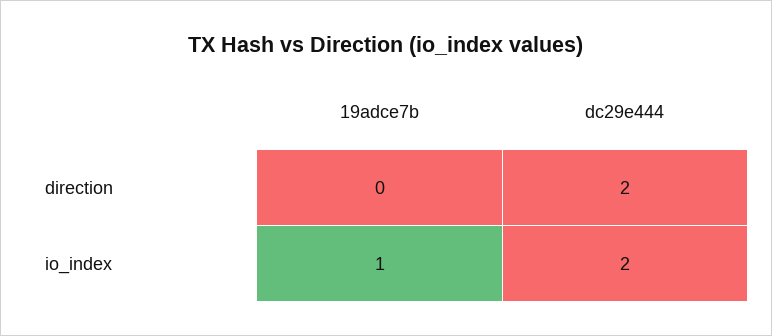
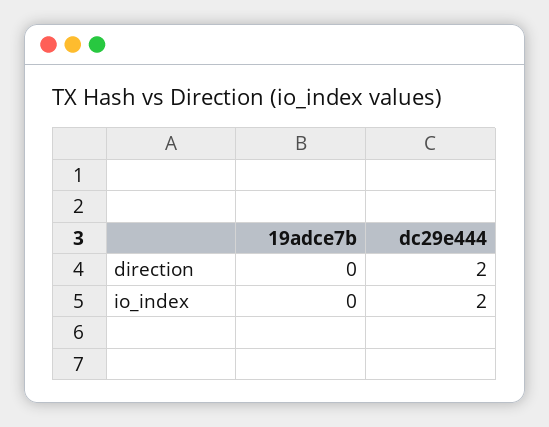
  {
    "19adce7b": {
      "direction": 0,
-     "io_index": 1
+     "io_index": 0
    },
    "dc29e444": {
      "direction": 2,
      "io_index": 2
    }
  }

